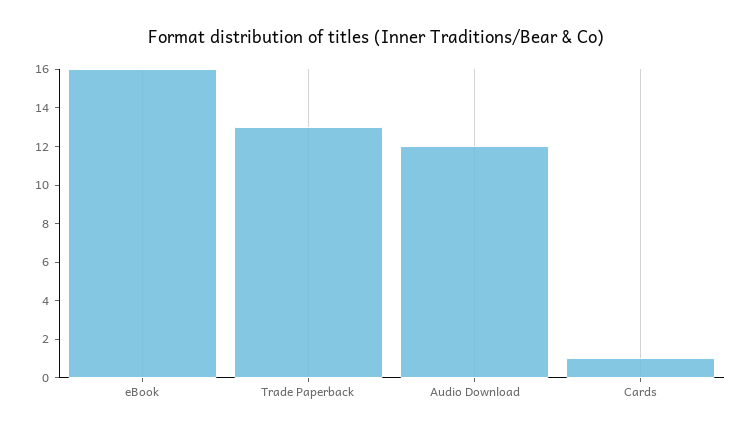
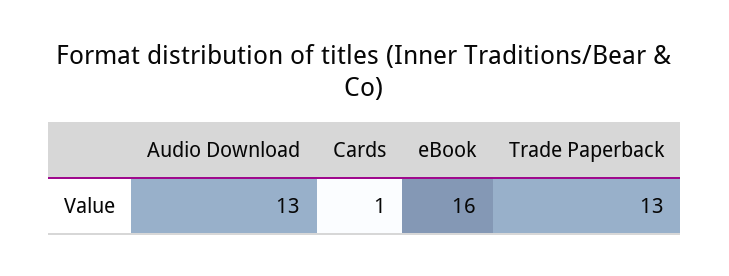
  {
    "eBook": 16,
    "Trade Paperback": 13,
-   "Audio Download": 12,
+   "Audio Download": 13,
    "Cards": 1
  }

